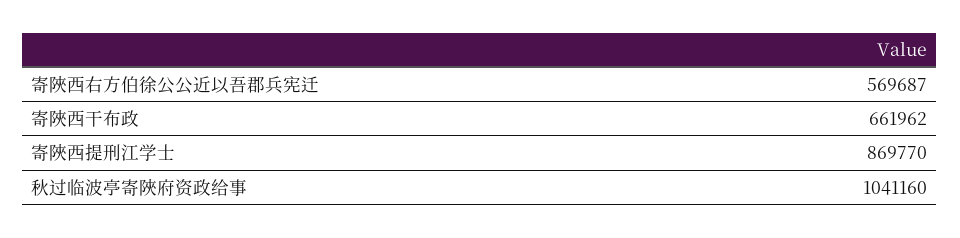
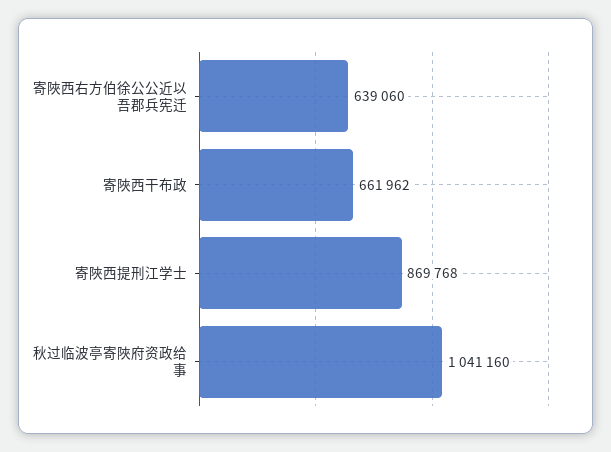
  {
-   "寄陜西右方伯徐公公近以吾郡兵宪迁": 569687,
+   "寄陜西右方伯徐公公近以吾郡兵宪迁": 639060,
    "寄陜西干布政": 661962,
-   "寄陜西提刑江学士": 869770,
+   "寄陜西提刑江学士": 869768,
    "秋过临波亭寄陜府资政给事": 1041160
  }

